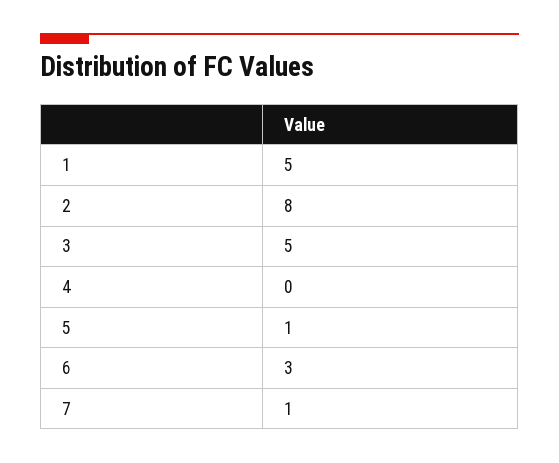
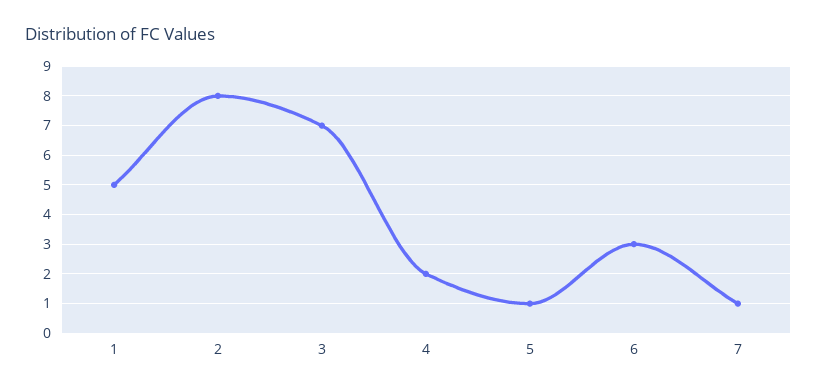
  {
    "1": 5,
    "2": 8,
-   "3": 5,
+   "3": 7,
-   "4": 0,
+   "4": 2,
    "5": 1,
    "6": 3,
    "7": 1
  }

